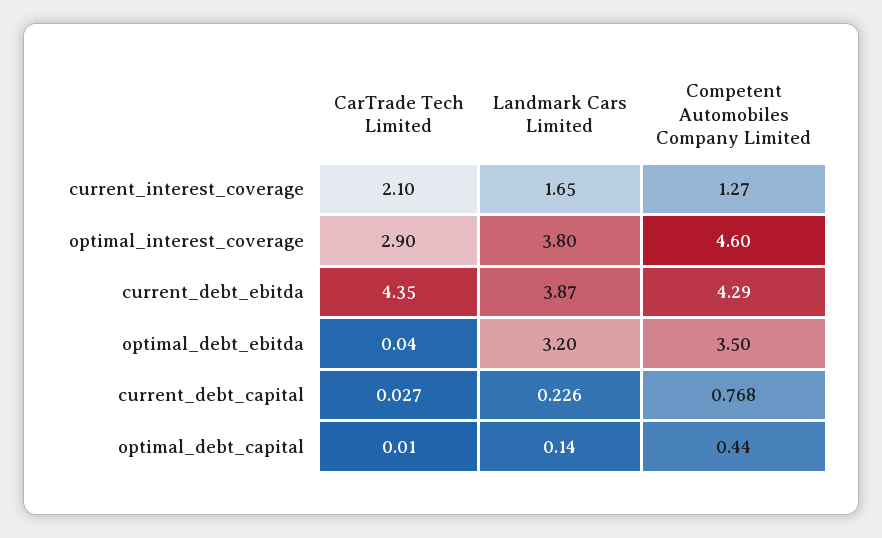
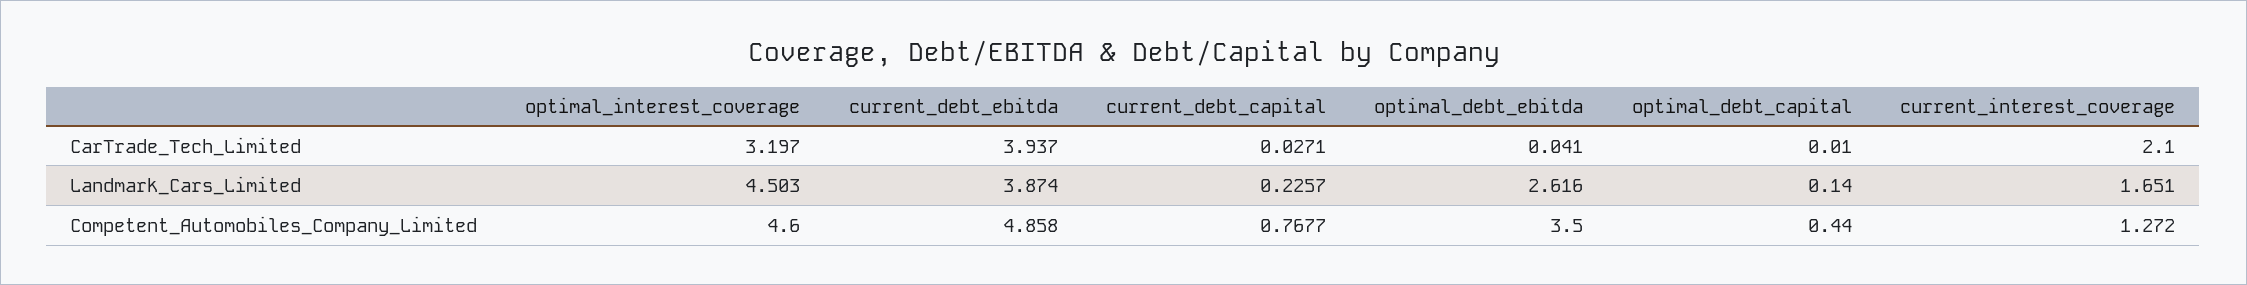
  {
    "CarTrade Tech Limited": {
      "current_interest_coverage": 2.1,
-     "optimal_interest_coverage": 2.9,
+     "optimal_interest_coverage": 3.197,
-     "current_debt_ebitda": 4.35,
+     "current_debt_ebitda": 3.937,
      "optimal_debt_ebitda": 0.041,
      "current_debt_capital": 0.0271,
      "optimal_debt_capital": 0.01
    },
    "Landmark Cars Limited": {
      "current_interest_coverage": 1.651,
-     "optimal_interest_coverage": 3.8,
+     "optimal_interest_coverage": 4.503,
      "current_debt_ebitda": 3.874,
-     "optimal_debt_ebitda": 3.2,
+     "optimal_debt_ebitda": 2.616,
      "current_debt_capital": 0.2257,
      "optimal_debt_capital": 0.14
    },
    "Competent Automobiles Company Limited": {
      "current_interest_coverage": 1.272,
      "optimal_interest_coverage": 4.6,
-     "current_debt_ebitda": 4.29,
+     "current_debt_ebitda": 4.858,
      "optimal_debt_ebitda": 3.5,
      "current_debt_capital": 0.7677,
      "optimal_debt_capital": 0.44
    }
  }

